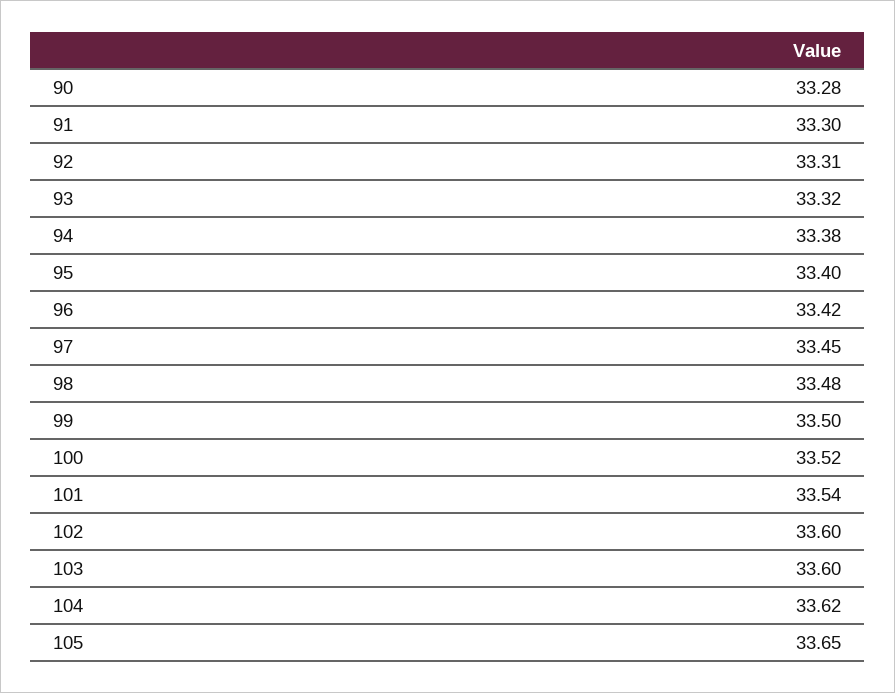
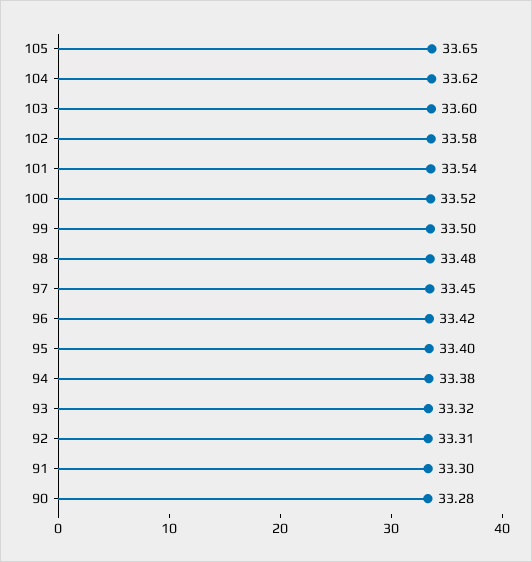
  {
    "90": 33.28,
    "91": 33.3,
    "92": 33.31,
    "93": 33.32,
    "94": 33.38,
    "95": 33.4,
    "96": 33.42,
    "97": 33.45,
    "98": 33.48,
    "99": 33.5,
    "100": 33.52,
    "101": 33.54,
-   "102": 33.6,
+   "102": 33.58,
    "103": 33.6,
    "104": 33.62,
    "105": 33.65
  }

